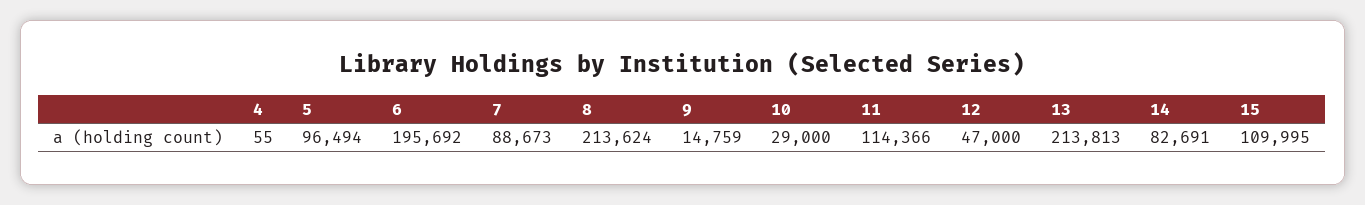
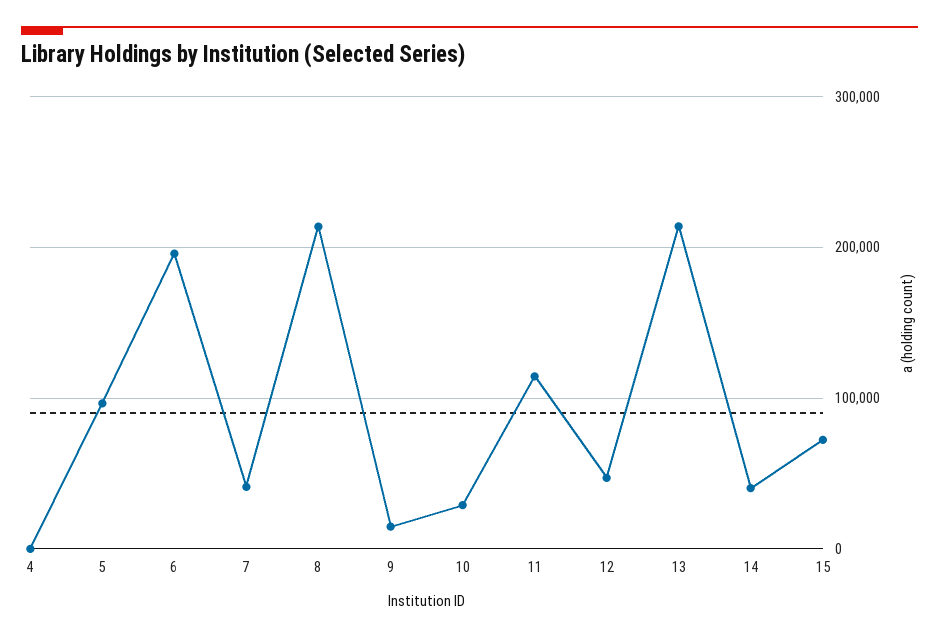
  {
    "4": 55,
    "5": 96494,
    "6": 195692,
-   "7": 88673,
+   "7": 40000,
    "8": 213624,
    "9": 14759,
    "10": 29000,
    "11": 114366,
    "12": 47000,
    "13": 213813,
-   "14": 82691,
+   "14": 40000,
-   "15": 109995
+   "15": 70000
  }

